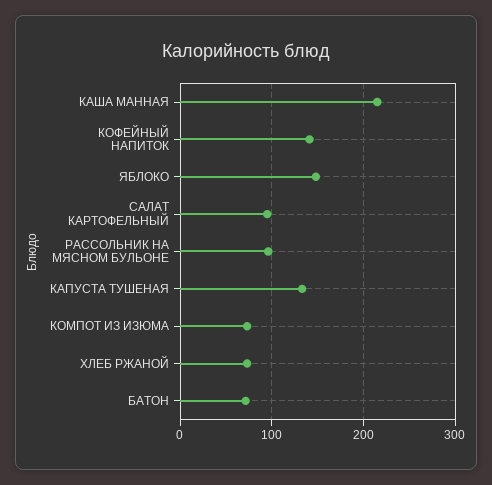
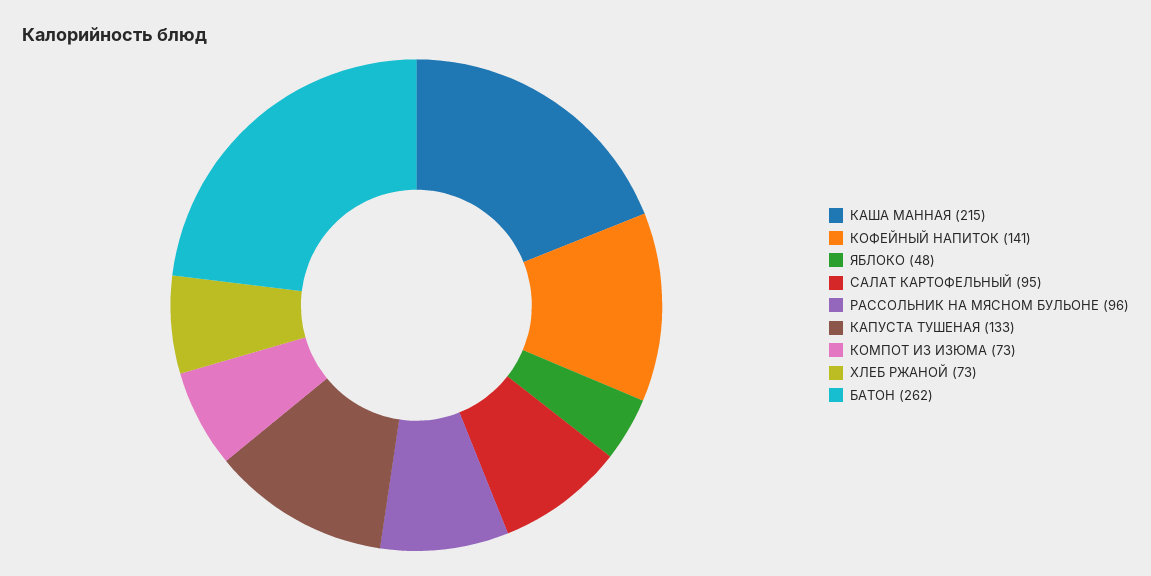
  {
    "КАША МАННАЯ": 215,
    "КОФЕЙНЫЙ НАПИТОК": 141,
-   "ЯБЛОКО": 150,
+   "ЯБЛОКО": 48,
    "САЛАТ КАРТОФЕЛЬНЫЙ": 95,
    "РАССОЛЬНИК НА МЯСНОМ БУЛЬОНЕ": 96,
    "КАПУСТА ТУШЕНАЯ": 133,
    "КОМПОТ ИЗ ИЗЮМА": 73,
    "ХЛЕБ РЖАНОЙ": 73,
-   "БАТОН": 70
+   "БАТОН": 262
  }

